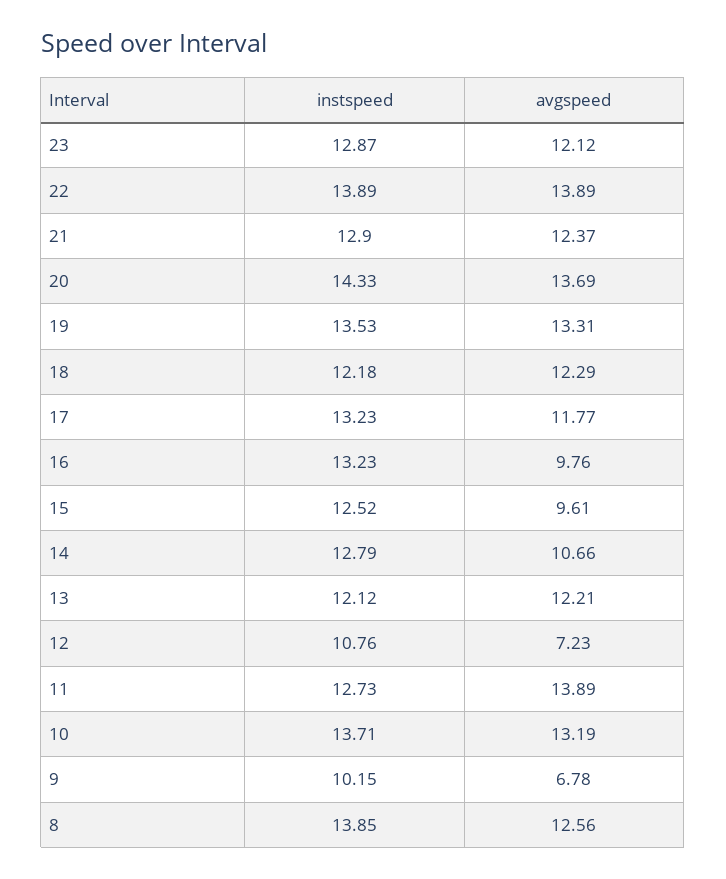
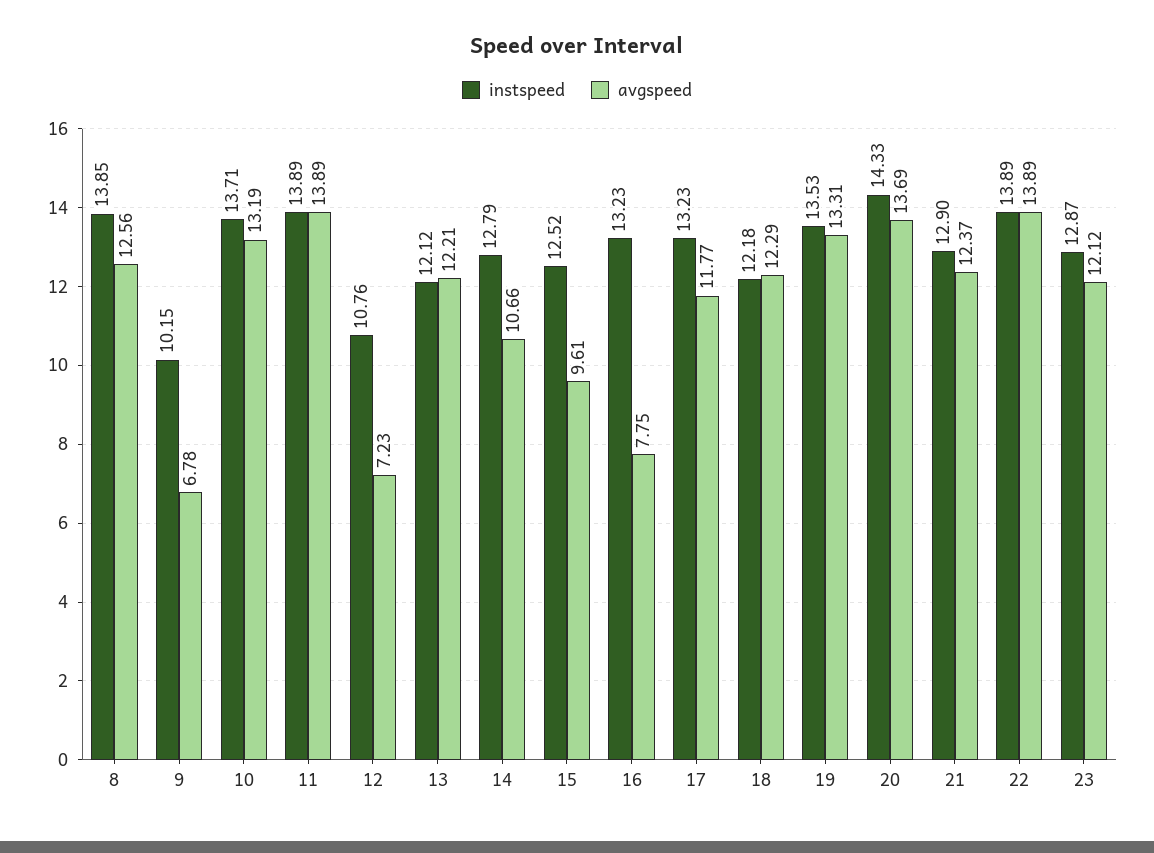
  {
    "instspeed": {
      "23": 12.87,
      "22": 13.89,
      "21": 12.9,
      "20": 14.33,
      "19": 13.53,
      "18": 12.18,
      "17": 13.23,
      "16": 13.23,
      "15": 12.52,
      "14": 12.79,
      "13": 12.12,
      "12": 10.76,
-     "11": 12.73,
+     "11": 13.89,
      "10": 13.71,
      "9": 10.15,
      "8": 13.85
    },
    "avgspeed": {
      "23": 12.12,
      "22": 13.89,
      "21": 12.37,
      "20": 13.69,
      "19": 13.31,
      "18": 12.29,
      "17": 11.77,
-     "16": 9.76,
+     "16": 7.75,
      "15": 9.61,
      "14": 10.66,
      "13": 12.21,
      "12": 7.23,
      "11": 13.89,
      "10": 13.19,
      "9": 6.78,
      "8": 12.56
    }
  }

